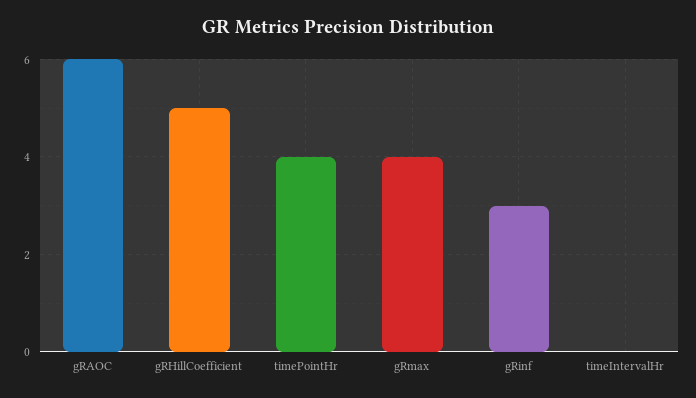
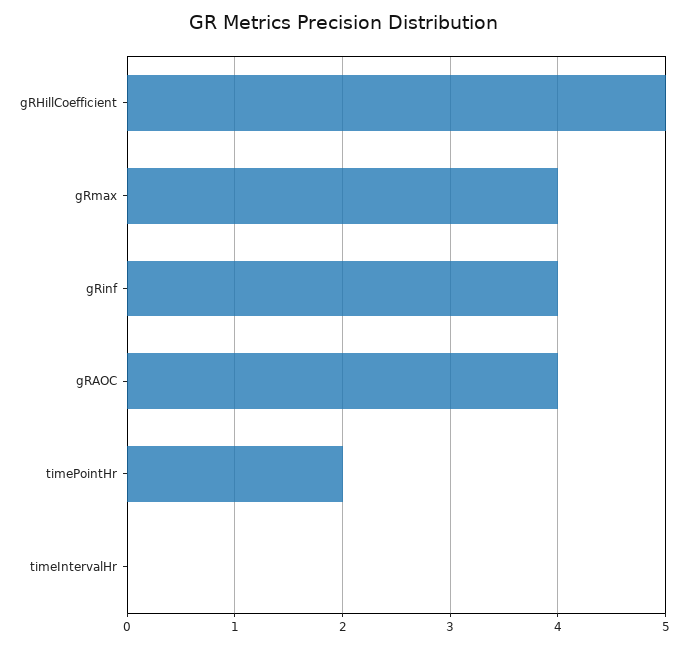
  {
-   "gRAOC": 6,
+   "gRAOC": 4,
    "gRHillCoefficient": 5,
-   "timePointHr": 4,
+   "timePointHr": 2,
    "gRmax": 4,
-   "gRinf": 3,
+   "gRinf": 4,
    "timeIntervalHr": 0
  }

